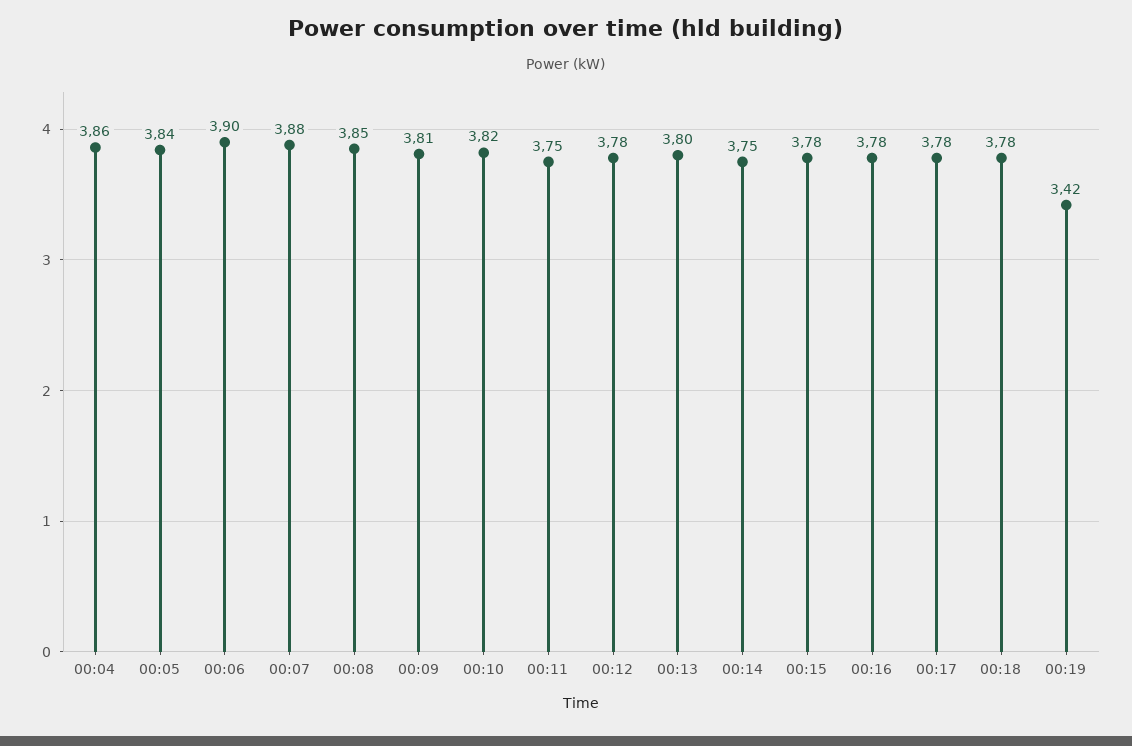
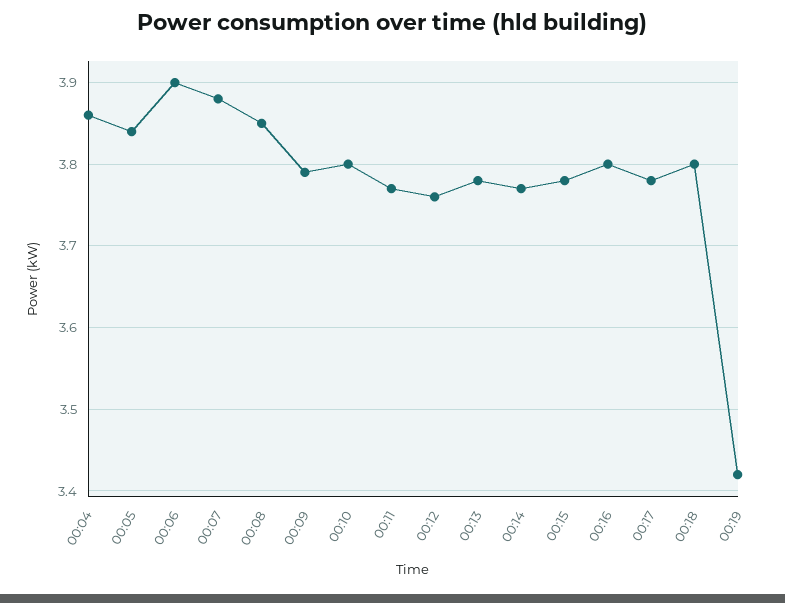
  {
    "00:04": 3.86,
    "00:05": 3.84,
    "00:06": 3.9,
    "00:07": 3.88,
    "00:08": 3.85,
-   "00:09": 3.81,
+   "00:09": 3.79,
-   "00:10": 3.82,
+   "00:10": 3.8,
-   "00:11": 3.75,
+   "00:11": 3.77,
-   "00:12": 3.78,
+   "00:12": 3.76,
-   "00:13": 3.8,
+   "00:13": 3.78,
-   "00:14": 3.75,
+   "00:14": 3.77,
    "00:15": 3.78,
-   "00:16": 3.78,
+   "00:16": 3.8,
    "00:17": 3.78,
-   "00:18": 3.78,
+   "00:18": 3.8,
    "00:19": 3.42
  }

